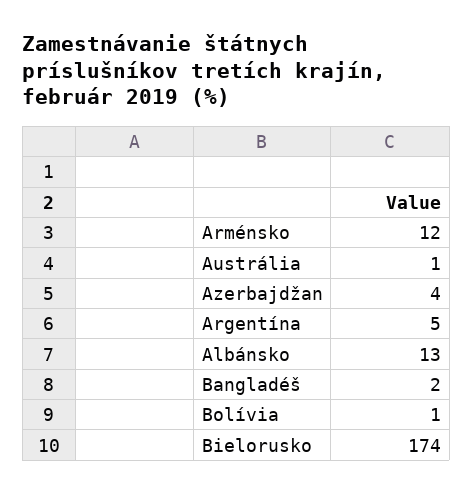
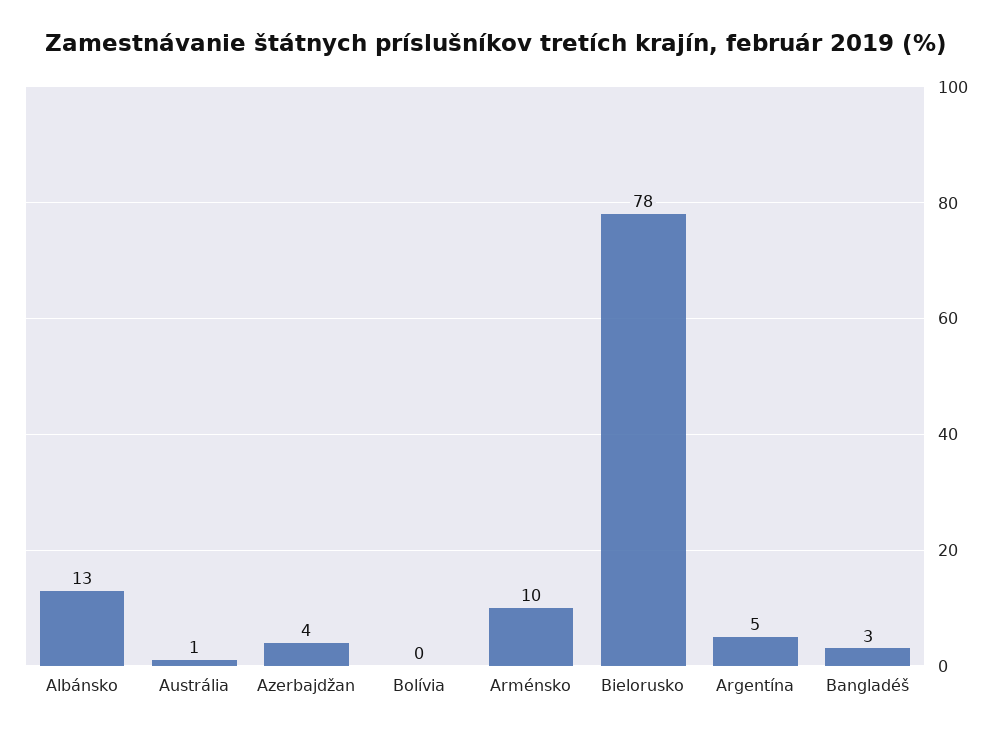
  {
-   "Arménsko": 12,
+   "Arménsko": 10,
    "Austrália": 1,
    "Azerbajdžan": 4,
    "Argentína": 5,
    "Albánsko": 13,
-   "Bangladéš": 2,
+   "Bangladéš": 3,
-   "Bolívia": 1,
+   "Bolívia": 0,
-   "Bielorusko": 174
+   "Bielorusko": 78
  }

